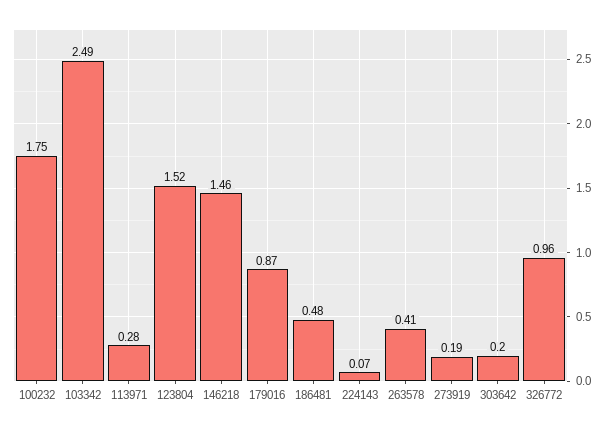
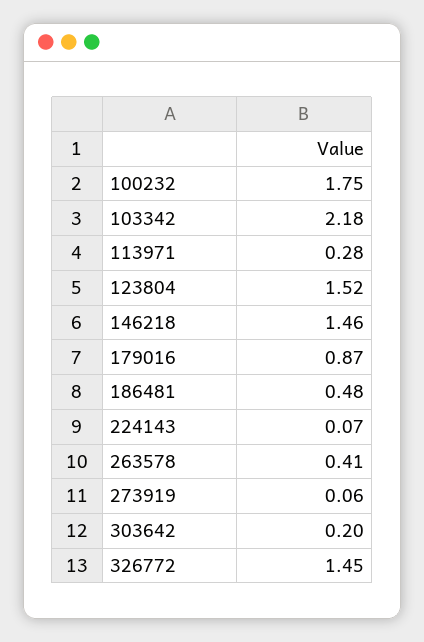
  {
    "100232": 1.75,
-   "103342": 2.49,
+   "103342": 2.18,
    "113971": 0.28,
    "123804": 1.52,
    "146218": 1.46,
    "179016": 0.87,
    "186481": 0.48,
    "224143": 0.07,
    "263578": 0.41,
-   "273919": 0.19,
+   "273919": 0.06,
    "303642": 0.2,
-   "326772": 0.96
+   "326772": 1.45
  }

